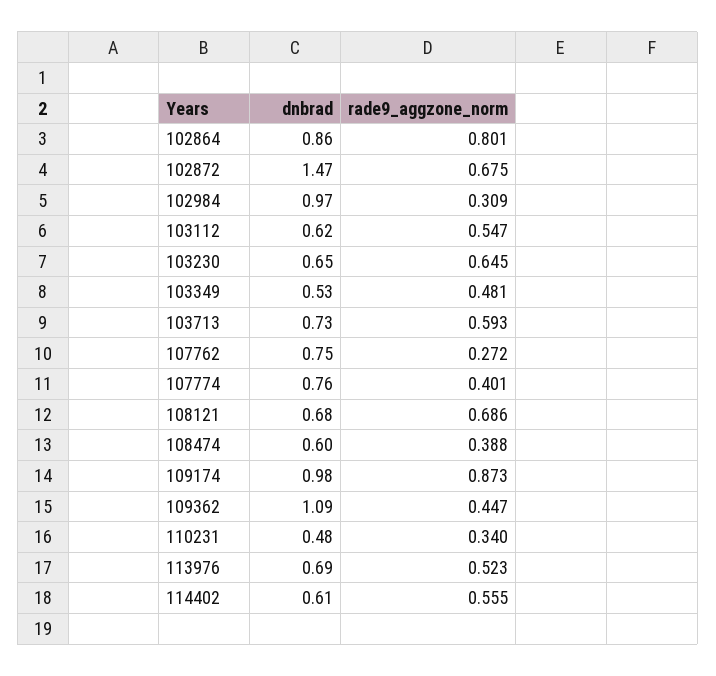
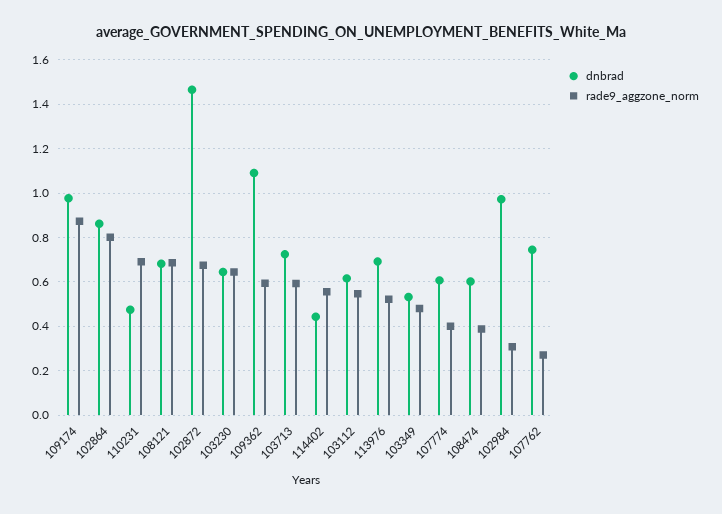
  {
    "dnbrad": {
      "102864": 0.86,
      "102872": 1.47,
      "102984": 0.97,
      "103112": 0.62,
      "103230": 0.65,
      "103349": 0.53,
      "103713": 0.73,
      "107762": 0.75,
-     "107774": 0.76,
+     "107774": 0.6,
      "108121": 0.68,
      "108474": 0.6,
      "109174": 0.98,
      "109362": 1.09,
      "110231": 0.48,
      "113976": 0.69,
-     "114402": 0.61
+     "114402": 0.45
    },
    "rade9_aggzone_norm": {
      "102864": 0.801,
      "102872": 0.675,
      "102984": 0.309,
      "103112": 0.547,
      "103230": 0.645,
      "103349": 0.481,
      "103713": 0.593,
      "107762": 0.272,
      "107774": 0.401,
      "108121": 0.686,
      "108474": 0.388,
      "109174": 0.873,
-     "109362": 0.447,
+     "109362": 0.6,
-     "110231": 0.34,
+     "110231": 0.7,
      "113976": 0.523,
      "114402": 0.555
    }
  }

